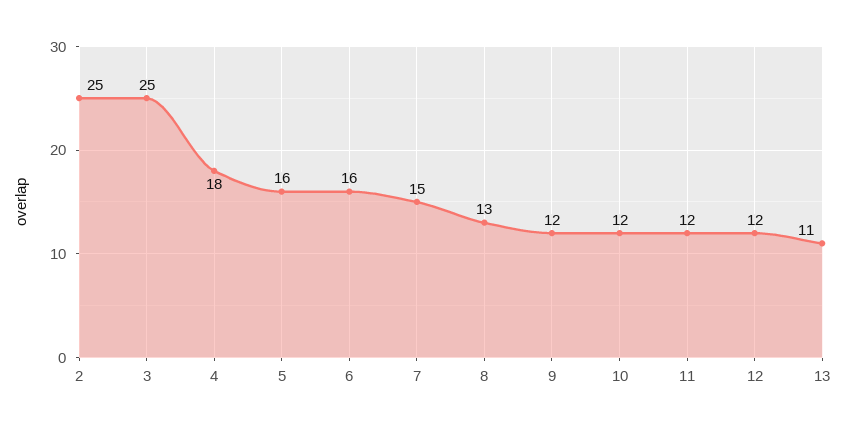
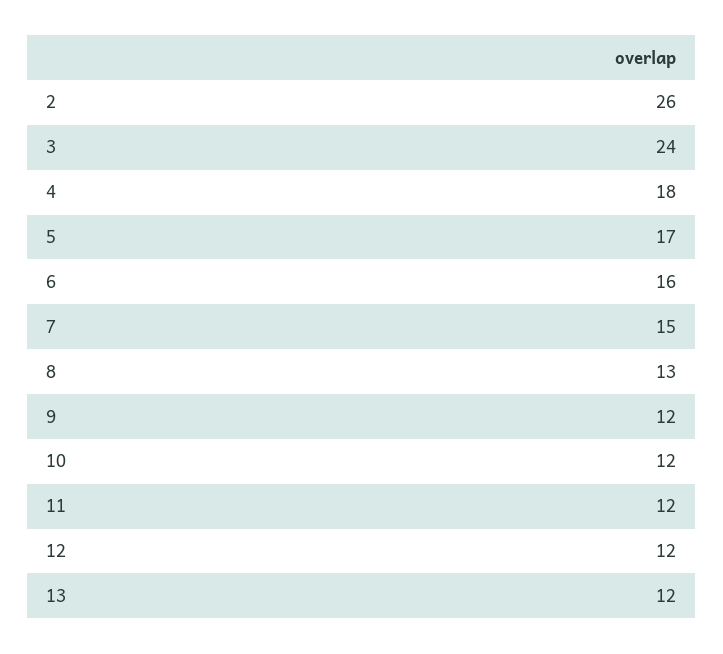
  {
-   "2": 25,
+   "2": 26,
-   "3": 25,
+   "3": 24,
    "4": 18,
-   "5": 16,
+   "5": 17,
    "6": 16,
    "7": 15,
    "8": 13,
    "9": 12,
    "10": 12,
    "11": 12,
    "12": 12,
-   "13": 11
+   "13": 12
  }

